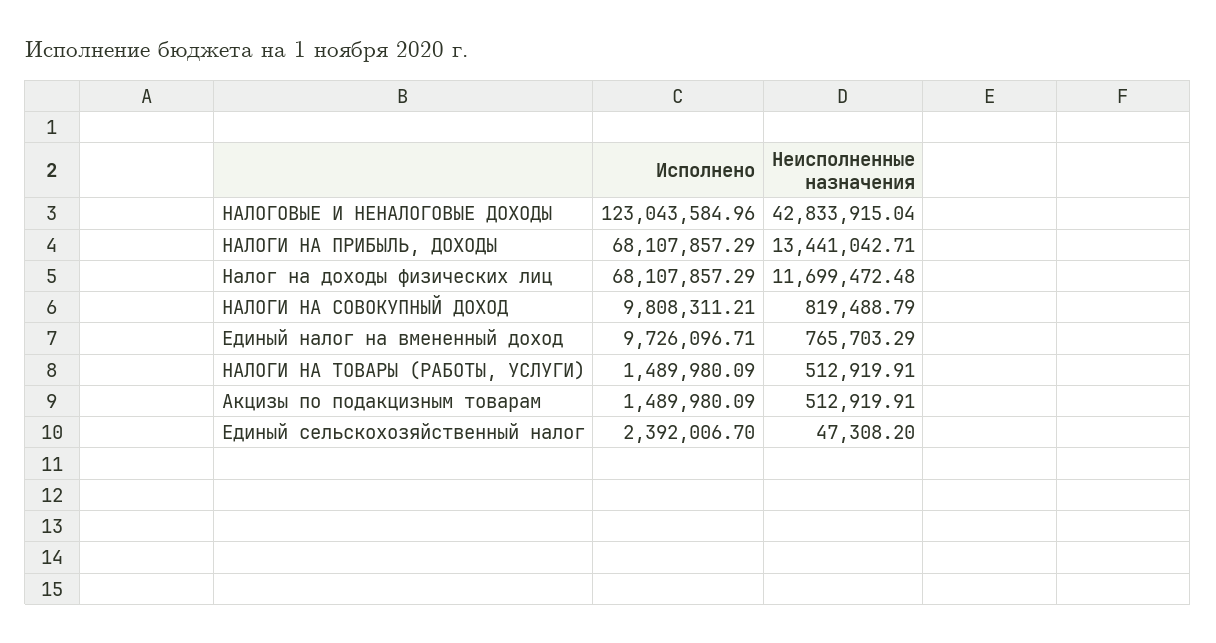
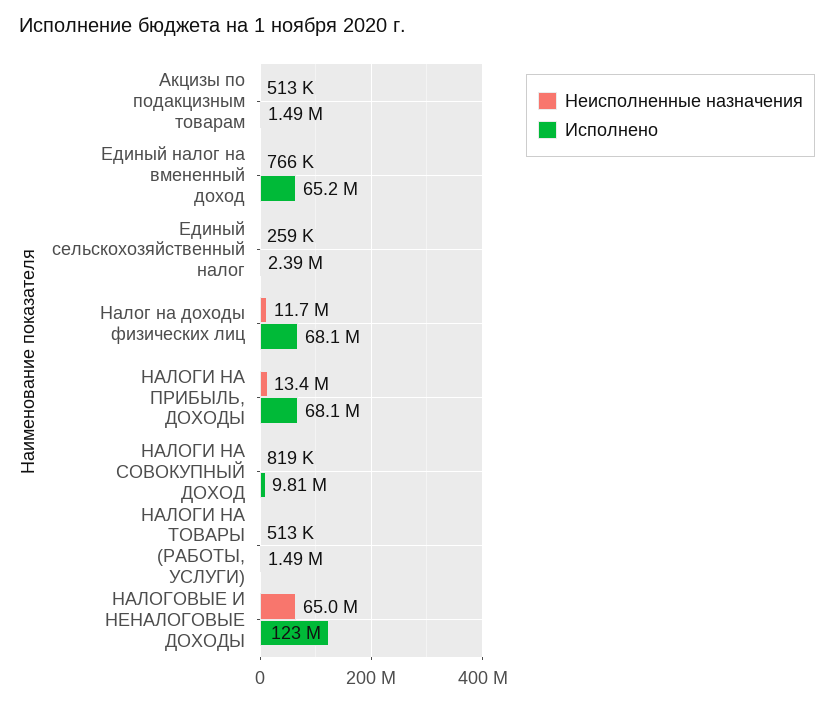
  {
    "Исполнено": {
      "НАЛОГОВЫЕ И НЕНАЛОГОВЫЕ ДОХОДЫ": 123043584.96,
      "НАЛОГИ НА ПРИБЫЛЬ, ДОХОДЫ": 68107857.29,
      "Налог на доходы физических лиц": 68107857.29,
      "НАЛОГИ НА СОВОКУПНЫЙ ДОХОД": 9808311.21,
-     "Единый налог на вмененный доход": 9726096.71,
+     "Единый налог на вмененный доход": 65200000,
      "НАЛОГИ НА ТОВАРЫ (РАБОТЫ, УСЛУГИ)": 1489980.09,
      "Акцизы по подакцизным товарам": 1489980.09,
      "Единый сельскохозяйственный налог": 2392006.7
    },
    "Неисполненные назначения": {
-     "НАЛОГОВЫЕ И НЕНАЛОГОВЫЕ ДОХОДЫ": 42833915.04,
+     "НАЛОГОВЫЕ И НЕНАЛОГОВЫЕ ДОХОДЫ": 65000000,
      "НАЛОГИ НА ПРИБЫЛЬ, ДОХОДЫ": 13441042.71,
      "Налог на доходы физических лиц": 11699472.48,
      "НАЛОГИ НА СОВОКУПНЫЙ ДОХОД": 819488.79,
      "Единый налог на вмененный доход": 765703.29,
      "НАЛОГИ НА ТОВАРЫ (РАБОТЫ, УСЛУГИ)": 512919.91,
      "Акцизы по подакцизным товарам": 512919.91,
-     "Единый сельскохозяйственный налог": 47308.2
+     "Единый сельскохозяйственный налог": 259000
    }
  }

